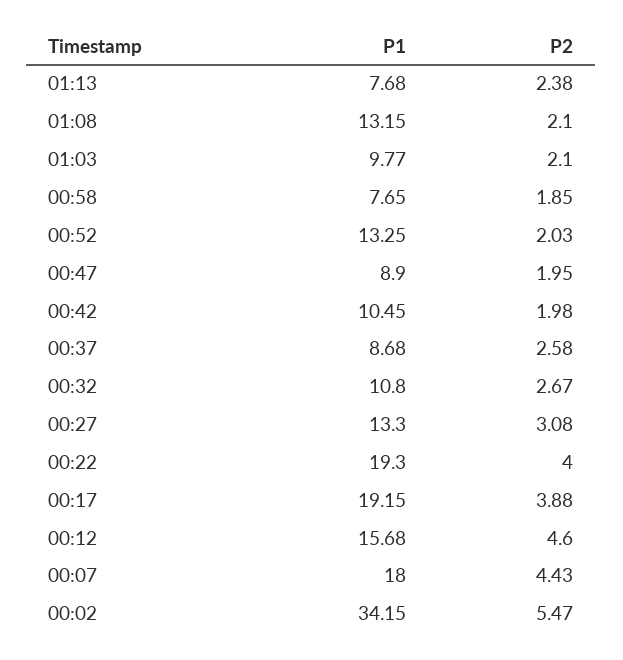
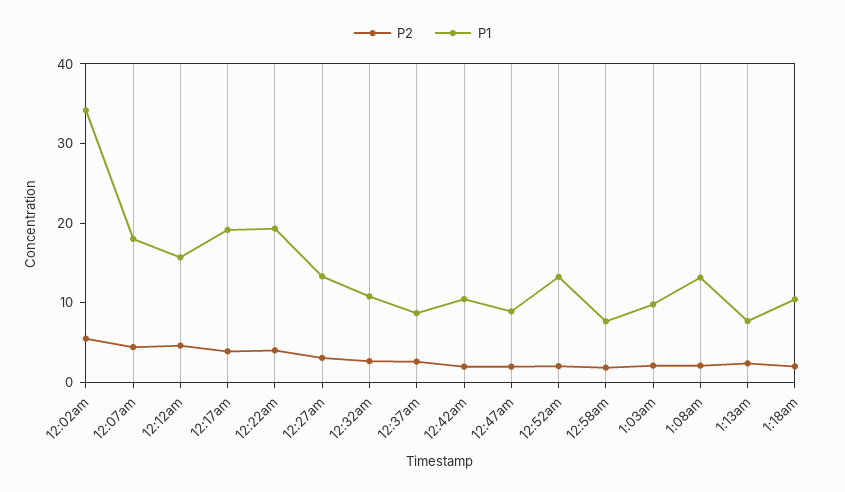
  {
    "P1": {
      "01:13": 7.68,
      "01:08": 13.15,
      "01:03": 9.77,
      "00:58": 7.65,
      "00:52": 13.25,
      "00:47": 8.9,
      "00:42": 10.45,
      "00:37": 8.68,
      "00:32": 10.8,
      "00:27": 13.3,
      "00:22": 19.3,
      "00:17": 19.15,
      "00:12": 15.68,
      "00:07": 18,
-     "00:02": 34.15
+     "00:02": 34.15,
+     "1:18am": 10
    },
    "P2": {
      "01:13": 2.38,
      "01:08": 2.1,
      "01:03": 2.1,
      "00:58": 1.85,
      "00:52": 2.03,
      "00:47": 1.95,
      "00:42": 1.98,
      "00:37": 2.58,
      "00:32": 2.67,
      "00:27": 3.08,
      "00:22": 4,
      "00:17": 3.88,
      "00:12": 4.6,
      "00:07": 4.43,
-     "00:02": 5.47
+     "00:02": 5.47,
+     "1:18am": 2
    }
  }

